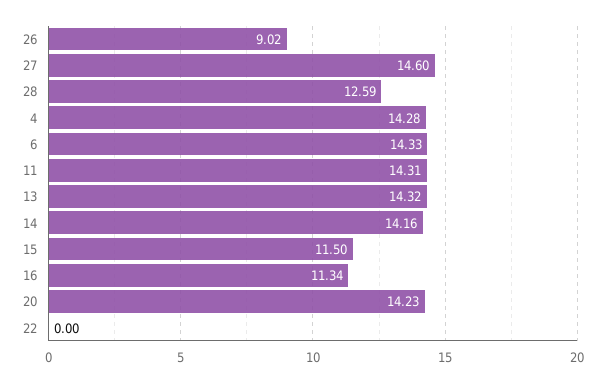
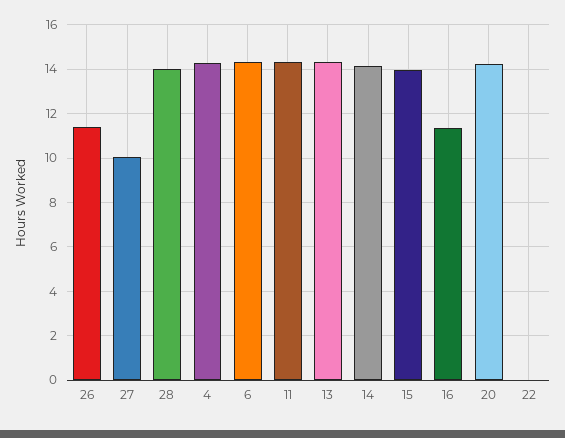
  {
-   "26": 9.02,
+   "26": 11.5,
-   "27": 14.6,
+   "27": 10,
-   "28": 12.59,
+   "28": 14,
    "4": 14.28,
    "6": 14.33,
    "11": 14.31,
    "13": 14.32,
    "14": 14.16,
-   "15": 11.5,
+   "15": 14,
    "16": 11.34,
    "20": 14.23,
    "22": 0
  }

